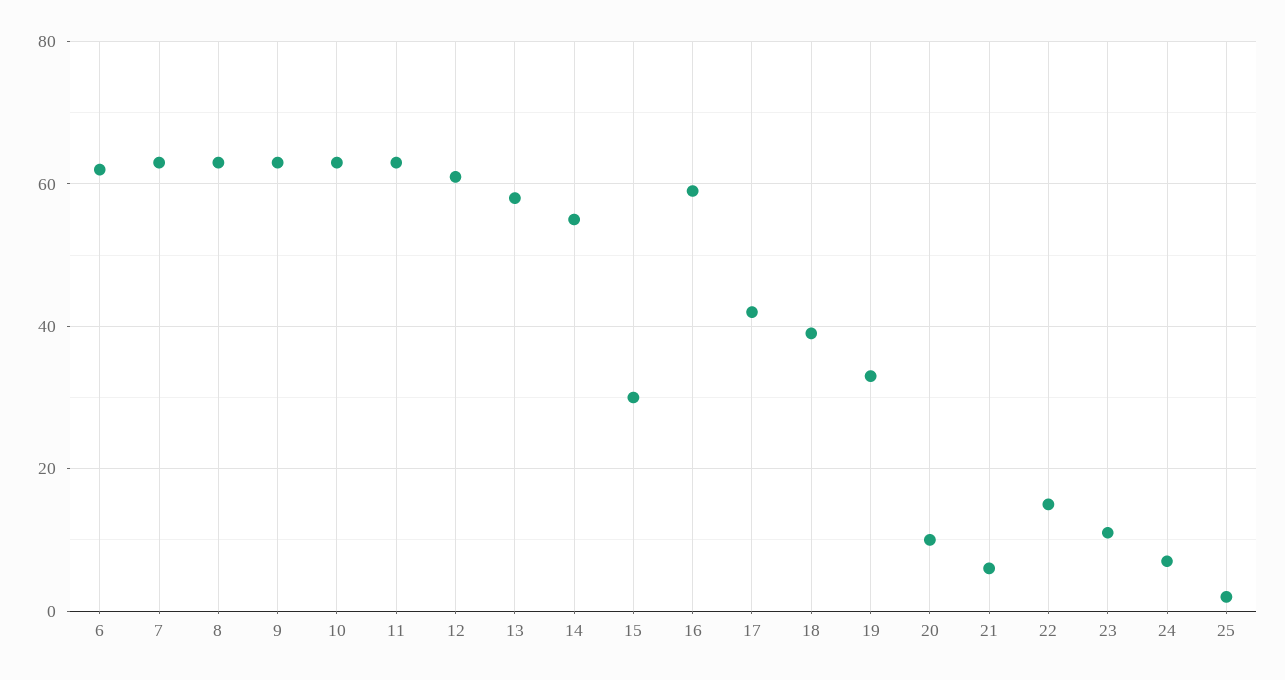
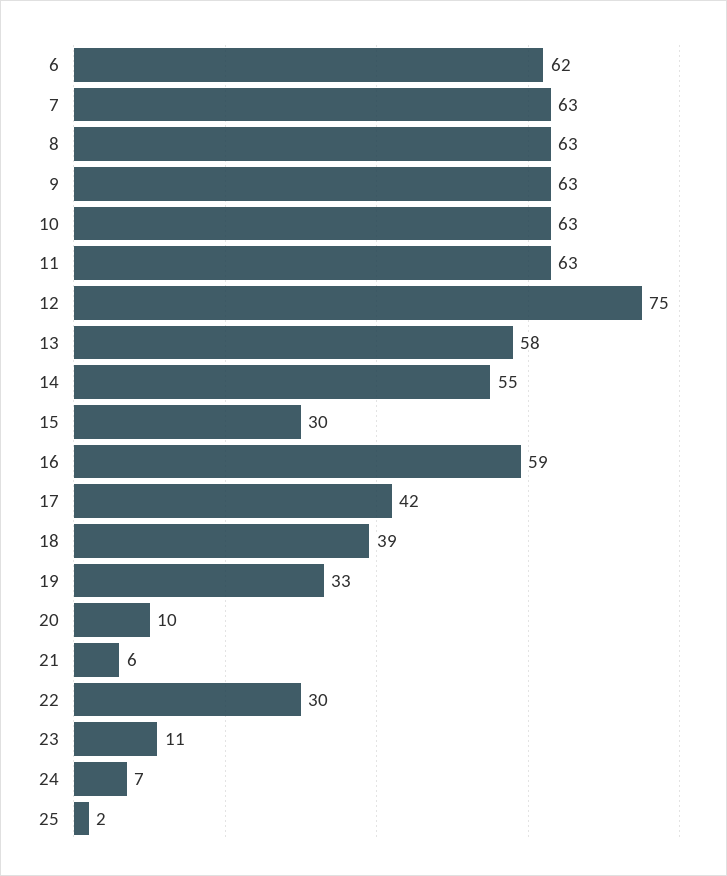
  {
    "6": 62,
    "7": 63,
    "8": 63,
    "9": 63,
    "10": 63,
    "11": 63,
-   "12": 60,
+   "12": 75,
    "13": 58,
    "14": 55,
    "15": 30,
    "16": 59,
    "17": 42,
    "18": 39,
    "19": 33,
    "20": 10,
    "21": 6,
-   "22": 15,
+   "22": 30,
    "23": 11,
    "24": 7,
    "25": 2
  }

